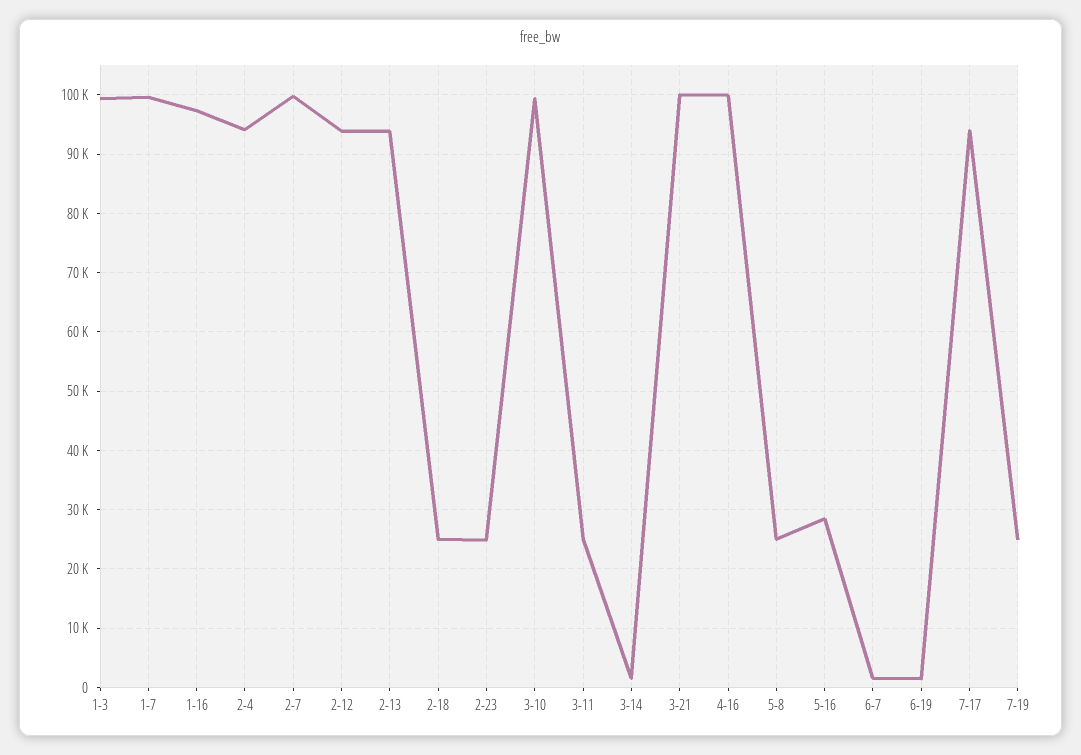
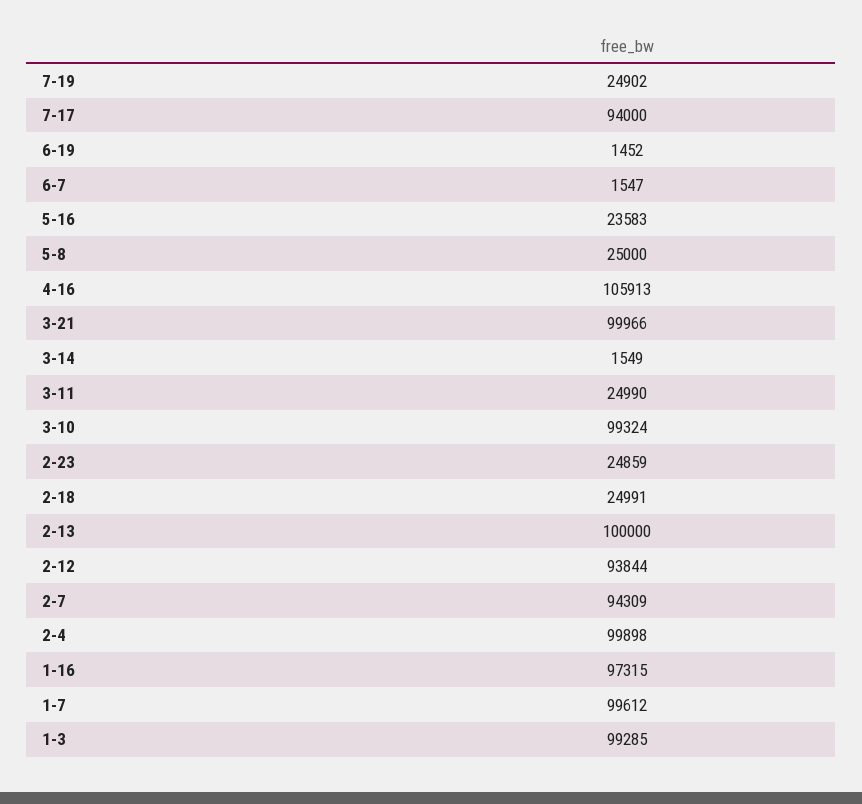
  {
    "1-3": 99285,
    "1-7": 99612,
    "1-16": 97315,
-   "2-4": 94000,
+   "2-4": 99898,
-   "2-7": 100000,
+   "2-7": 94309,
    "2-12": 93844,
-   "2-13": 94000,
+   "2-13": 100000,
    "2-18": 24991,
    "2-23": 24859,
    "3-10": 99324,
    "3-11": 24990,
    "3-14": 1549,
    "3-21": 99966,
-   "4-16": 100000,
+   "4-16": 105913,
    "5-8": 25000,
-   "5-16": 28000,
+   "5-16": 23583,
    "6-7": 1547,
    "6-19": 1452,
    "7-17": 94000,
    "7-19": 24902
  }

